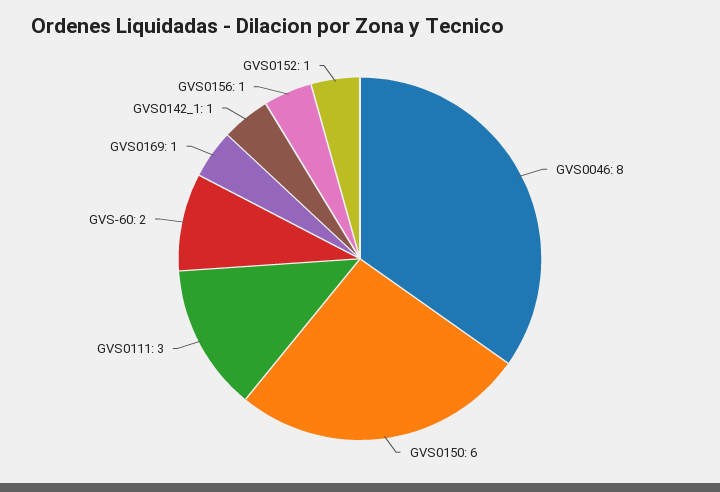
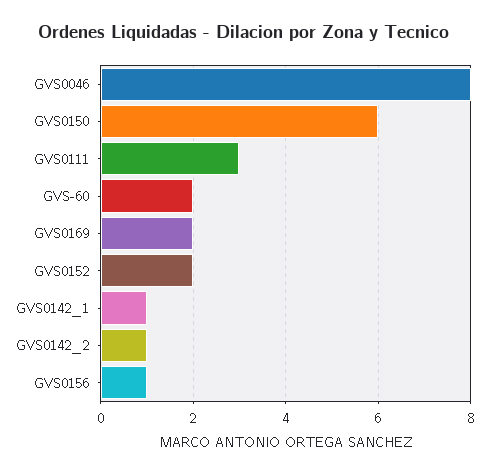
  {
    "GVS0046": 8,
    "GVS0150": 6,
    "GVS0111": 3,
    "GVS-60": 2,
-   "GVS0169": 1,
+   "GVS0169": 2,
    "GVS0142_1": 1,
    "GVS0156": 1,
-   "GVS0152": 1
+   "GVS0152": 2,
+   "GVS0142_2": 1
  }

